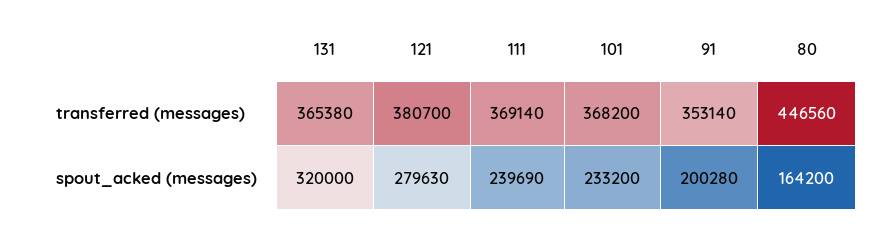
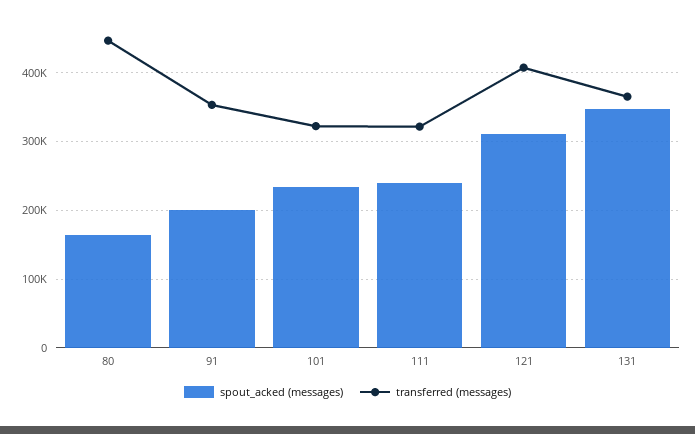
  {
    "transferred (messages)": {
      "131": 365380,
-     "121": 380700,
+     "121": 410000,
-     "111": 369140,
+     "111": 320000,
-     "101": 368200,
+     "101": 320000,
      "91": 353140,
      "80": 446560
    },
    "spout_acked (messages)": {
-     "131": 320000,
+     "131": 350000,
-     "121": 279630,
+     "121": 310000,
      "111": 239690,
      "101": 233200,
      "91": 200280,
      "80": 164200
    }
  }

